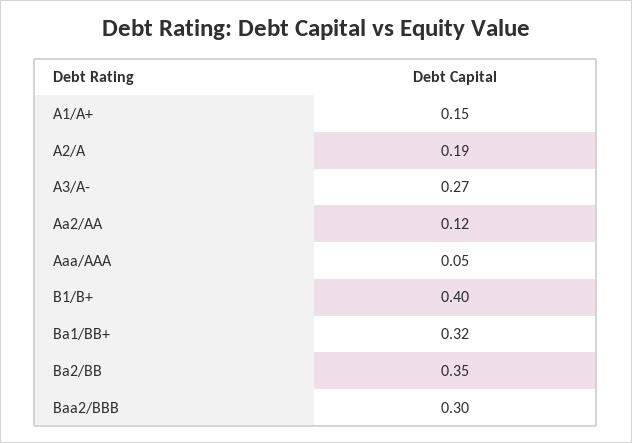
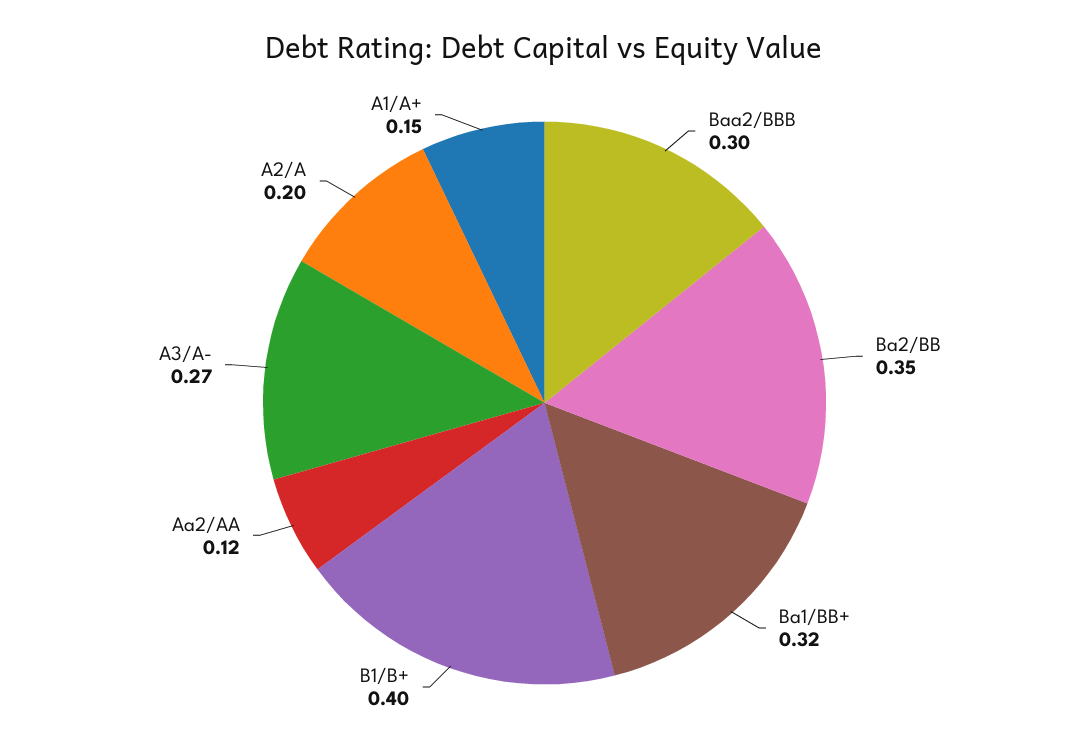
  {
    "A1/A+": 0.15,
-   "A2/A": 0.19,
+   "A2/A": 0.2,
    "A3/A-": 0.27,
    "Aa2/AA": 0.12,
-   "Aaa/AAA": 0.05,
    "B1/B+": 0.4,
    "Ba1/BB+": 0.32,
    "Ba2/BB": 0.35,
    "Baa2/BBB": 0.3
  }

